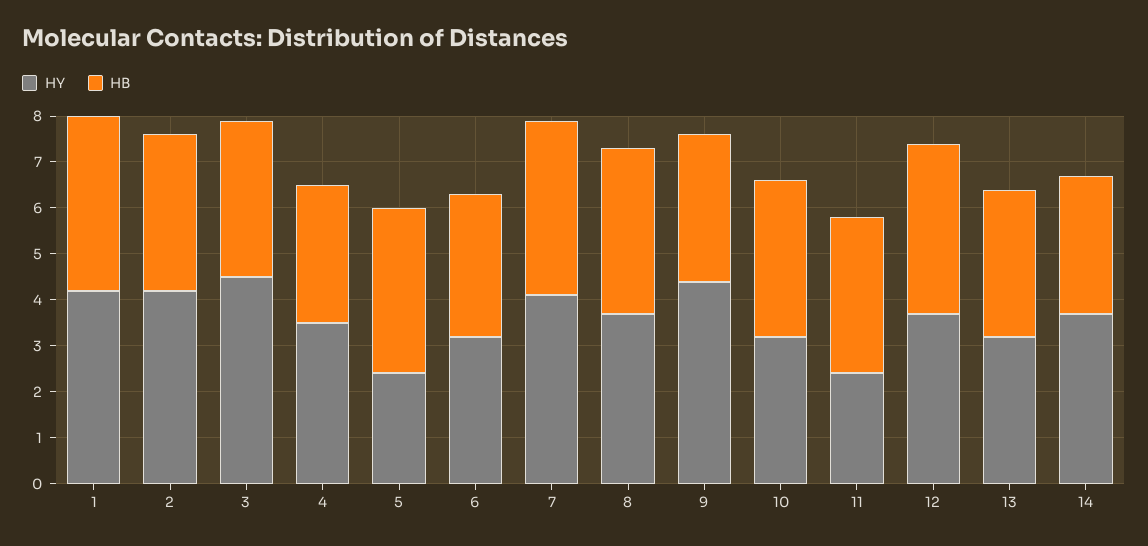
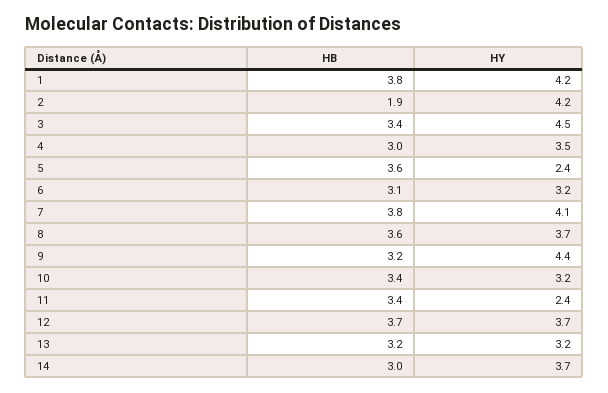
  {
    "HY": {
      "1": 4.2,
      "2": 4.2,
      "3": 4.5,
      "4": 3.5,
      "5": 2.4,
      "6": 3.2,
      "7": 4.1,
      "8": 3.7,
      "9": 4.4,
      "10": 3.2,
      "11": 2.4,
      "12": 3.7,
      "13": 3.2,
      "14": 3.7
    },
    "HB": {
      "1": 3.8,
-     "2": 3.5,
+     "2": 1.9,
      "3": 3.4,
      "4": 3,
      "5": 3.6,
      "6": 3.1,
      "7": 3.8,
      "8": 3.6,
      "9": 3.2,
      "10": 3.4,
      "11": 3.4,
      "12": 3.7,
      "13": 3.2,
      "14": 3
    }
  }

